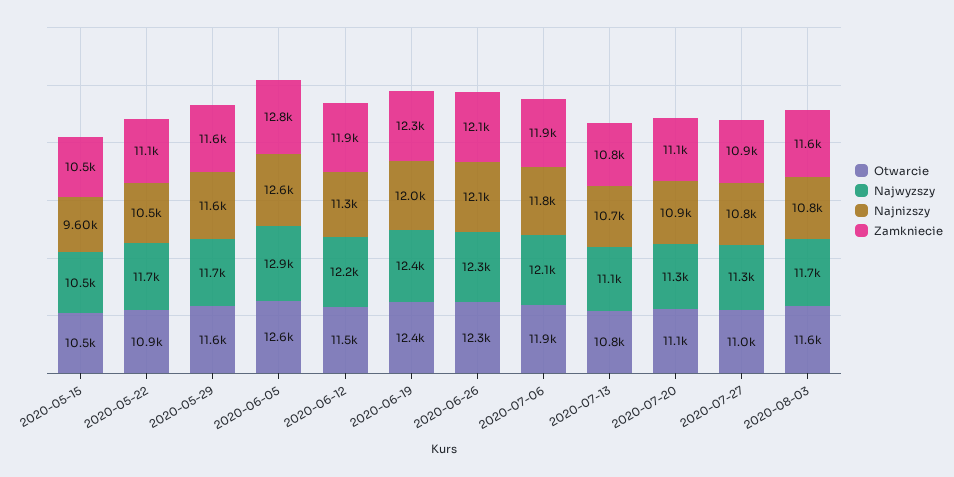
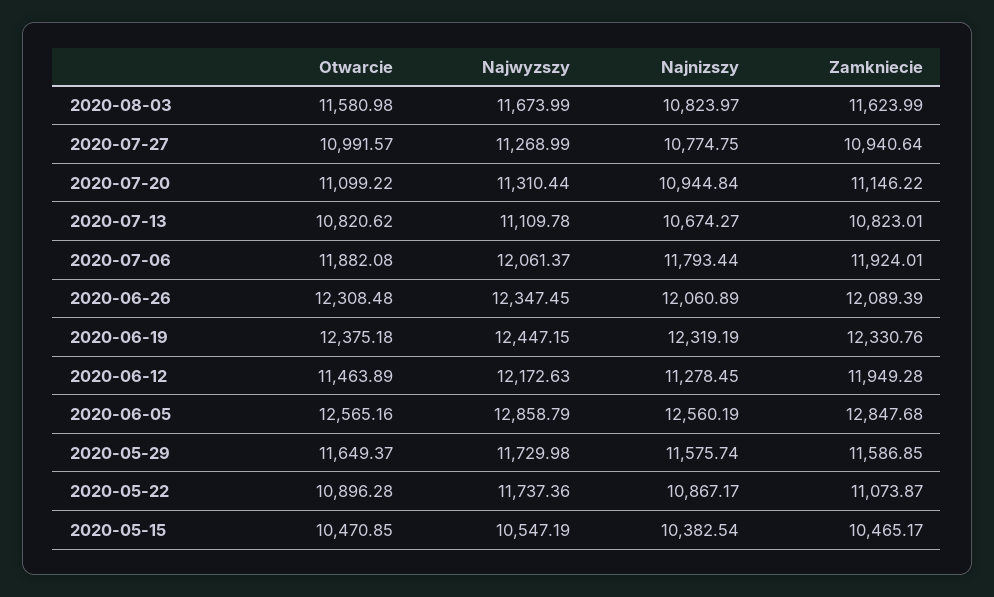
  {
    "Otwarcie": {
      "2020-05-15": 10470.85,
      "2020-05-22": 10896.28,
      "2020-05-29": 11649.37,
      "2020-06-05": 12565.16,
      "2020-06-12": 11463.89,
      "2020-06-19": 12375.18,
      "2020-06-26": 12308.48,
      "2020-07-06": 11882.08,
      "2020-07-13": 10820.62,
      "2020-07-20": 11099.22,
      "2020-07-27": 10991.57,
      "2020-08-03": 11580.98
    },
    "Najwyzszy": {
      "2020-05-15": 10547.19,
      "2020-05-22": 11737.36,
      "2020-05-29": 11729.98,
      "2020-06-05": 12858.79,
      "2020-06-12": 12172.63,
      "2020-06-19": 12447.15,
      "2020-06-26": 12347.45,
      "2020-07-06": 12061.37,
      "2020-07-13": 11109.78,
      "2020-07-20": 11310.44,
      "2020-07-27": 11268.99,
      "2020-08-03": 11673.99
    },
    "Najnizszy": {
-     "2020-05-15": 9600,
+     "2020-05-15": 10382.54,
-     "2020-05-22": 10500,
+     "2020-05-22": 10867.17,
      "2020-05-29": 11575.74,
      "2020-06-05": 12560.19,
      "2020-06-12": 11278.45,
-     "2020-06-19": 12000,
+     "2020-06-19": 12319.19,
      "2020-06-26": 12060.89,
      "2020-07-06": 11793.44,
      "2020-07-13": 10674.27,
      "2020-07-20": 10944.84,
      "2020-07-27": 10774.75,
      "2020-08-03": 10823.97
    },
    "Zamkniecie": {
      "2020-05-15": 10465.17,
      "2020-05-22": 11073.87,
      "2020-05-29": 11586.85,
      "2020-06-05": 12847.68,
      "2020-06-12": 11949.28,
      "2020-06-19": 12330.76,
      "2020-06-26": 12089.39,
      "2020-07-06": 11924.01,
      "2020-07-13": 10823.01,
      "2020-07-20": 11146.22,
      "2020-07-27": 10940.64,
      "2020-08-03": 11623.99
    }
  }

